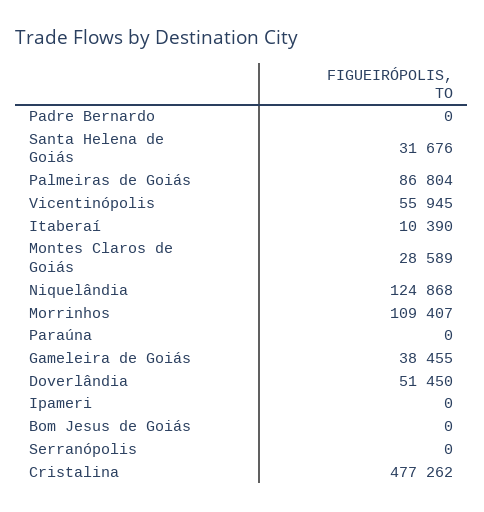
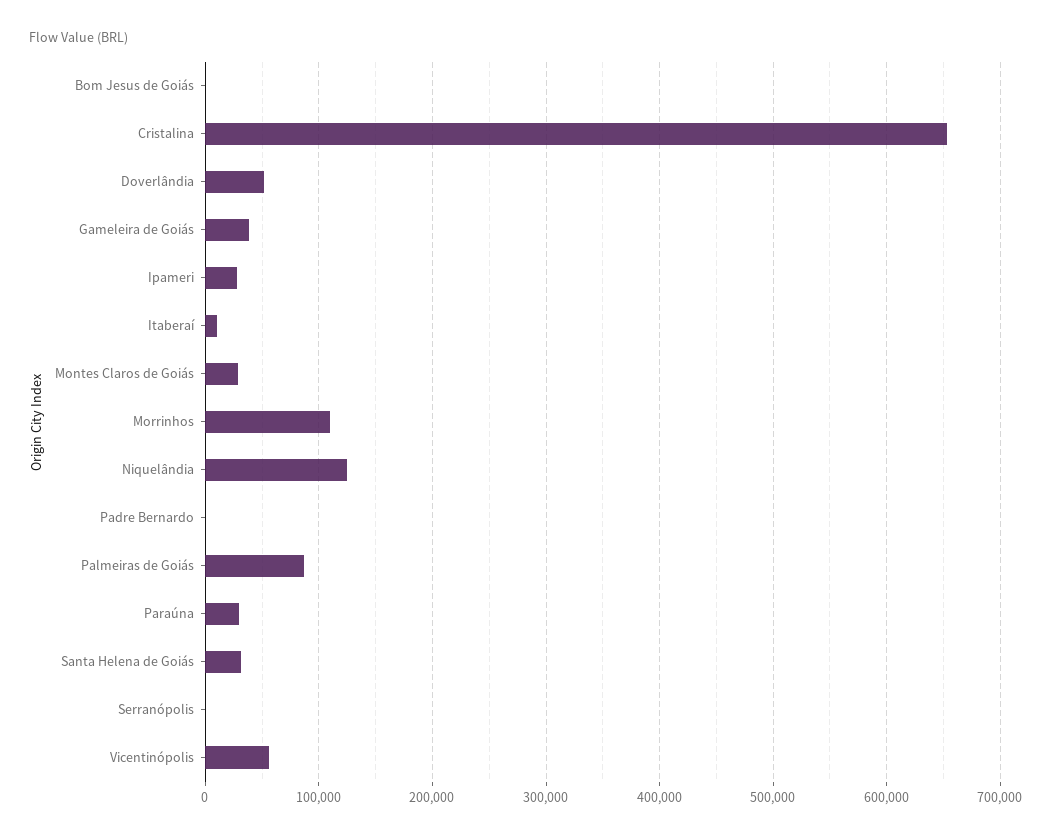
  {
    "Padre Bernardo": 0,
    "Santa Helena de Goiás": 31676,
    "Palmeiras de Goiás": 86804,
    "Vicentinópolis": 55945,
    "Itaberaí": 10390,
    "Montes Claros de Goiás": 28589,
    "Niquelândia": 124868,
    "Morrinhos": 109407,
-   "Paraúna": 0,
+   "Paraúna": 30000,
    "Gameleira de Goiás": 38455,
    "Doverlândia": 51450,
-   "Ipameri": 0,
+   "Ipameri": 30000,
    "Bom Jesus de Goiás": 0,
    "Serranópolis": 0,
-   "Cristalina": 477262
+   "Cristalina": 650000
  }

